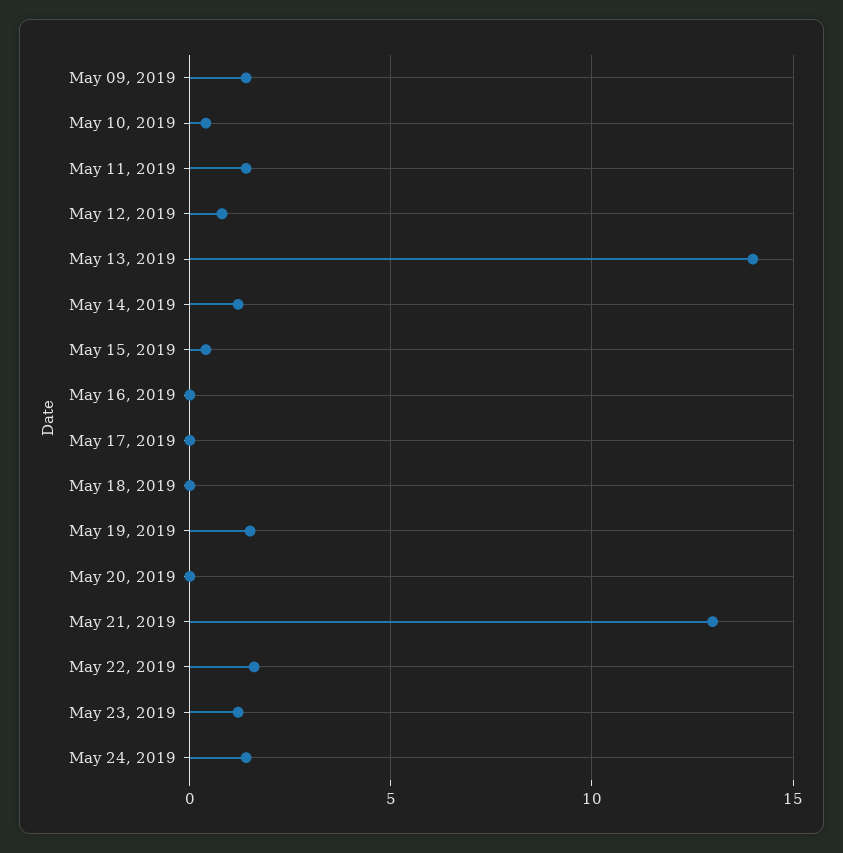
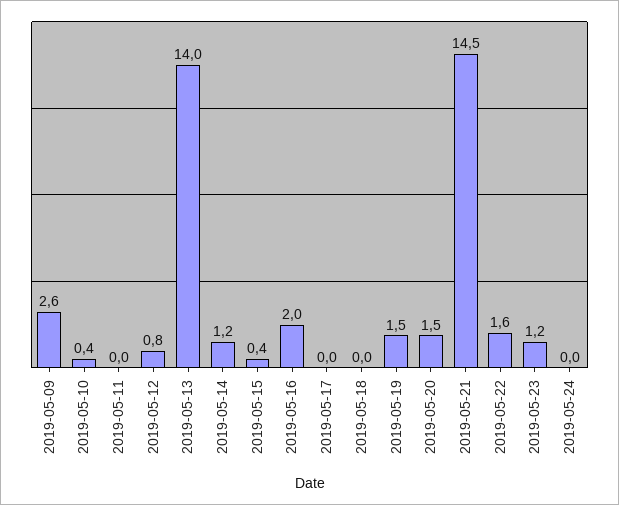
  {
-   "May 09, 2019": 1.5,
+   "May 09, 2019": 2.6,
    "May 10, 2019": 0.4,
-   "May 11, 2019": 1.5,
+   "May 11, 2019": 0,
    "May 12, 2019": 0.8,
    "May 13, 2019": 14,
    "May 14, 2019": 1.2,
    "May 15, 2019": 0.4,
-   "May 16, 2019": 0,
+   "May 16, 2019": 2,
    "May 17, 2019": 0,
    "May 18, 2019": 0,
    "May 19, 2019": 1.5,
-   "May 20, 2019": 0,
+   "May 20, 2019": 1.5,
-   "May 21, 2019": 13,
+   "May 21, 2019": 14.5,
    "May 22, 2019": 1.6,
    "May 23, 2019": 1.2,
-   "May 24, 2019": 1.5
+   "May 24, 2019": 0
  }

